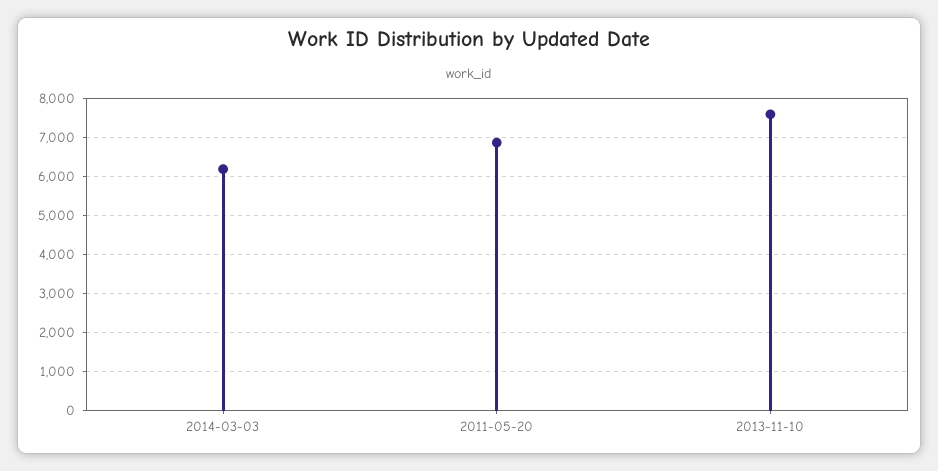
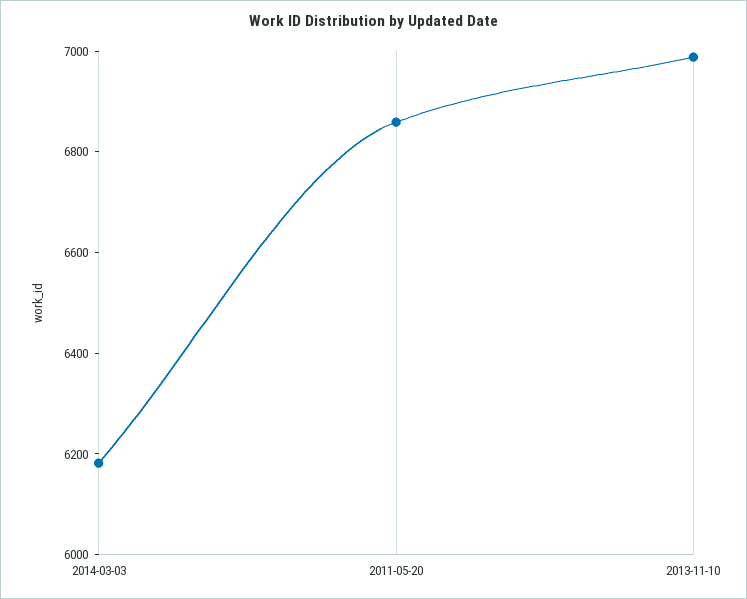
  {
    "2014-03-03": 6200,
    "2011-05-20": 6850,
-   "2013-11-10": 7600
+   "2013-11-10": 7000
  }

